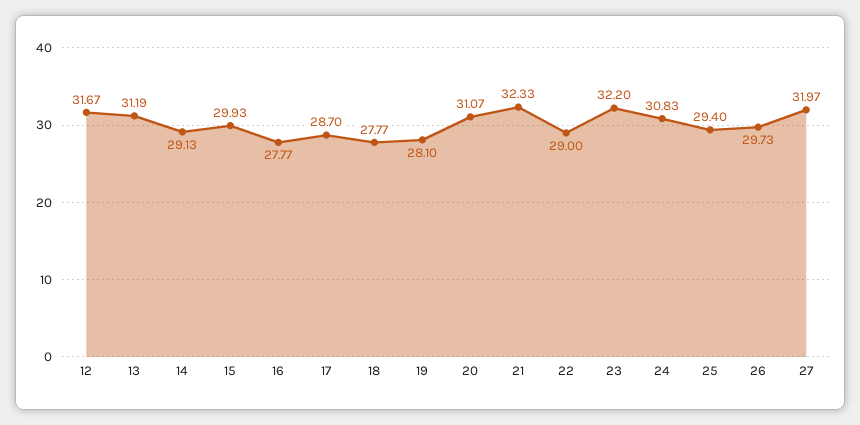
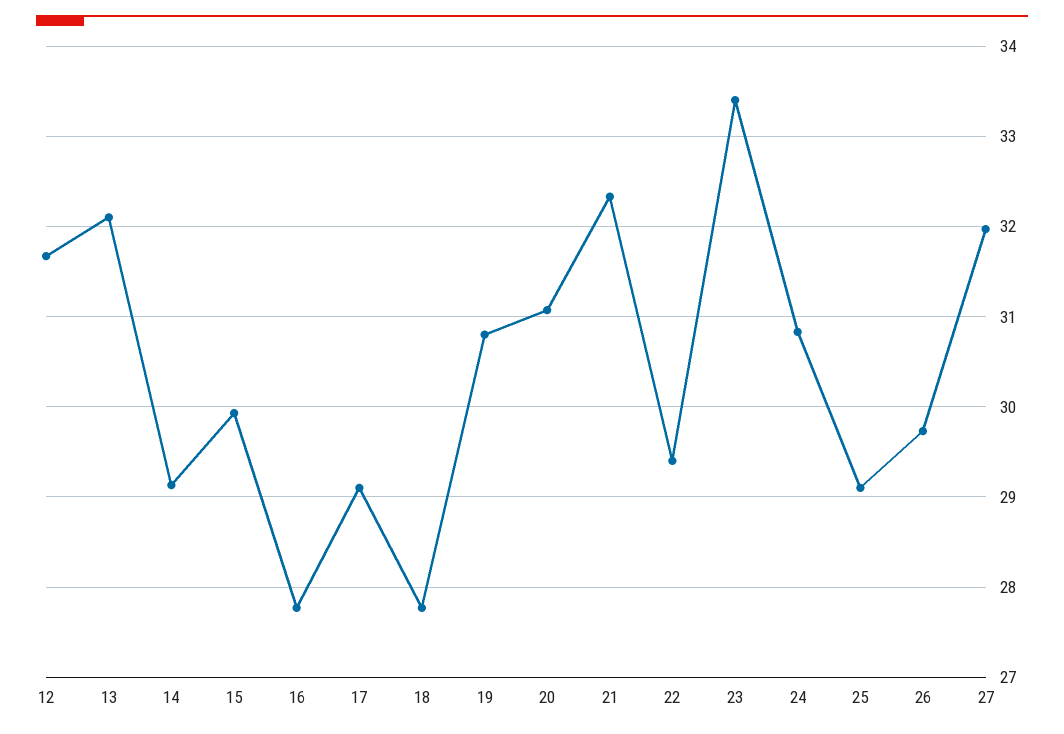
  {
    "12": 31.67,
-   "13": 31.19,
+   "13": 32.1,
    "14": 29.13,
    "15": 29.93,
    "16": 27.77,
-   "17": 28.7,
+   "17": 29.1,
    "18": 27.77,
-   "19": 28.1,
+   "19": 30.8,
    "20": 31.07,
    "21": 32.33,
-   "22": 29,
+   "22": 29.4,
-   "23": 32.2,
+   "23": 33.4,
    "24": 30.83,
-   "25": 29.4,
+   "25": 29.1,
    "26": 29.73,
    "27": 31.97
  }

